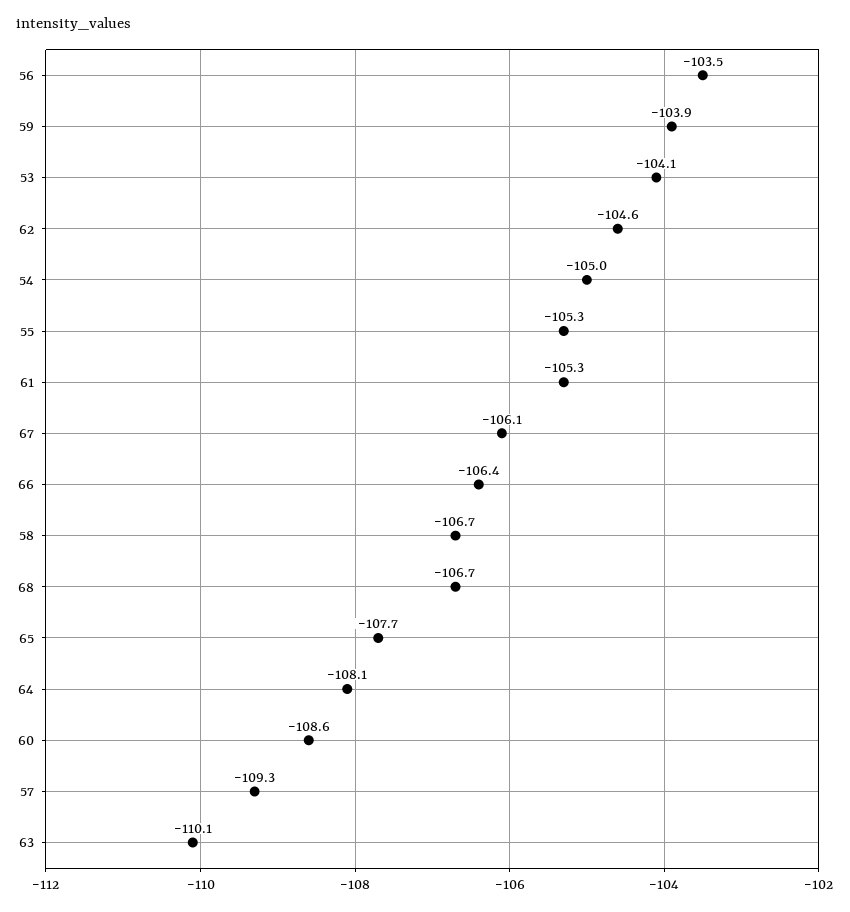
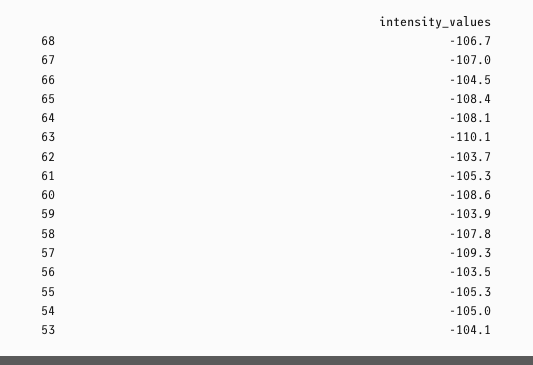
  {
    "56": -103.5,
    "59": -103.9,
    "53": -104.1,
-   "62": -104.6,
+   "62": -103.7,
    "54": -105,
    "55": -105.3,
    "61": -105.3,
-   "67": -106.1,
+   "67": -107,
-   "66": -106.4,
+   "66": -104.5,
-   "58": -106.7,
+   "58": -107.8,
    "68": -106.7,
-   "65": -107.7,
+   "65": -108.4,
    "64": -108.1,
    "60": -108.6,
    "57": -109.3,
    "63": -110.1
  }

